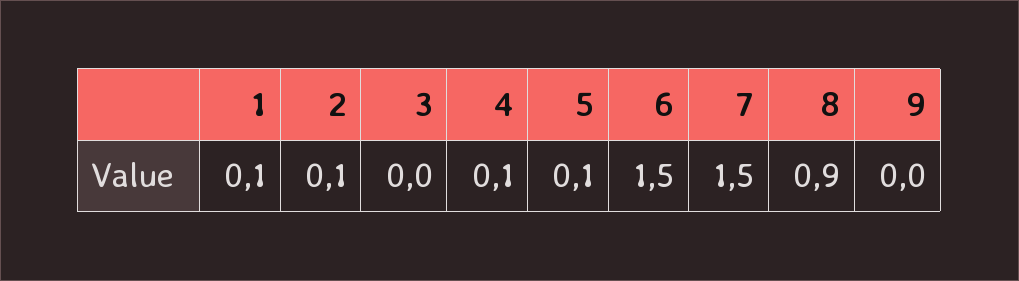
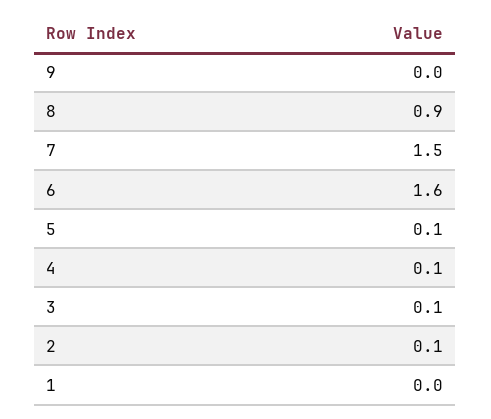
  {
-   "1": 0.1,
+   "1": 0,
    "2": 0.1,
-   "3": 0,
+   "3": 0.1,
    "4": 0.1,
    "5": 0.1,
-   "6": 1.5,
+   "6": 1.6,
    "7": 1.5,
    "8": 0.9,
    "9": 0
  }

